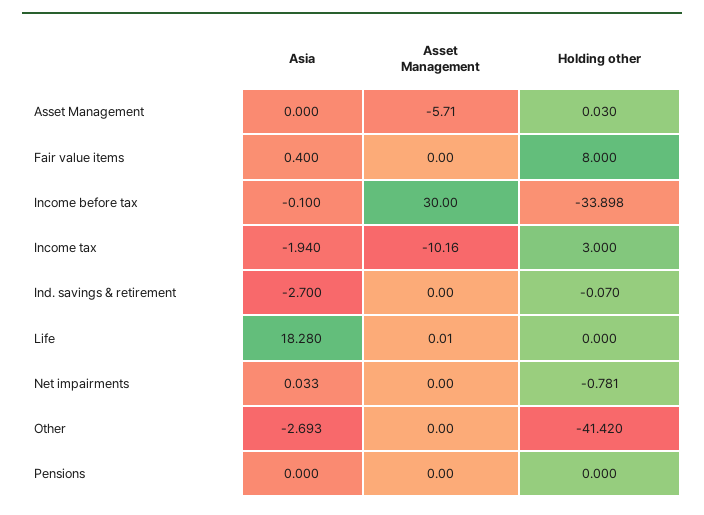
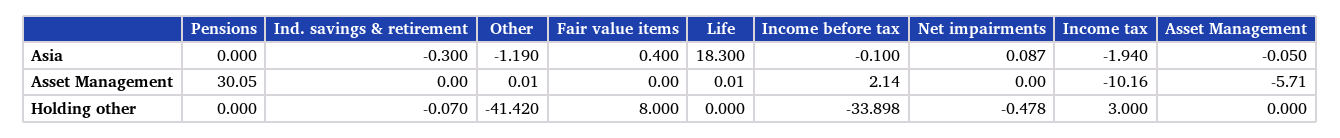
  {
    "Asia": {
-     "Asset Management": 0,
+     "Asset Management": -0.05,
      "Fair value items": 0.4,
      "Income before tax": -0.1,
      "Income tax": -1.94,
-     "Ind. savings & retirement": -2.7,
+     "Ind. savings & retirement": -0.3,
-     "Life": 18.28,
+     "Life": 18.3,
-     "Net impairments": 0.033,
+     "Net impairments": 0.087,
-     "Other": -2.693,
+     "Other": -1.19,
      "Pensions": 0
    },
    "Asset Management": {
      "Asset Management": -5.71,
      "Fair value items": 0,
-     "Income before tax": 30,
+     "Income before tax": 2.14,
      "Income tax": -10.16,
      "Ind. savings & retirement": 0,
      "Life": 0.01,
      "Net impairments": 0,
-     "Other": 0,
+     "Other": 0.01,
-     "Pensions": 0
+     "Pensions": 30.05
    },
    "Holding other": {
-     "Asset Management": 0.03,
+     "Asset Management": 0,
      "Fair value items": 8,
      "Income before tax": -33.898,
      "Income tax": 3,
      "Ind. savings & retirement": -0.07,
      "Life": 0,
-     "Net impairments": -0.781,
+     "Net impairments": -0.478,
      "Other": -41.42,
      "Pensions": 0
    }
  }

